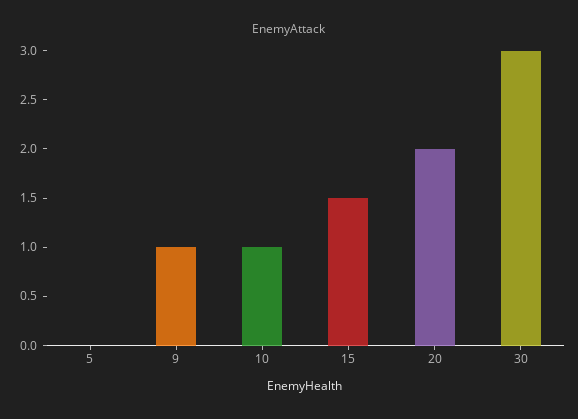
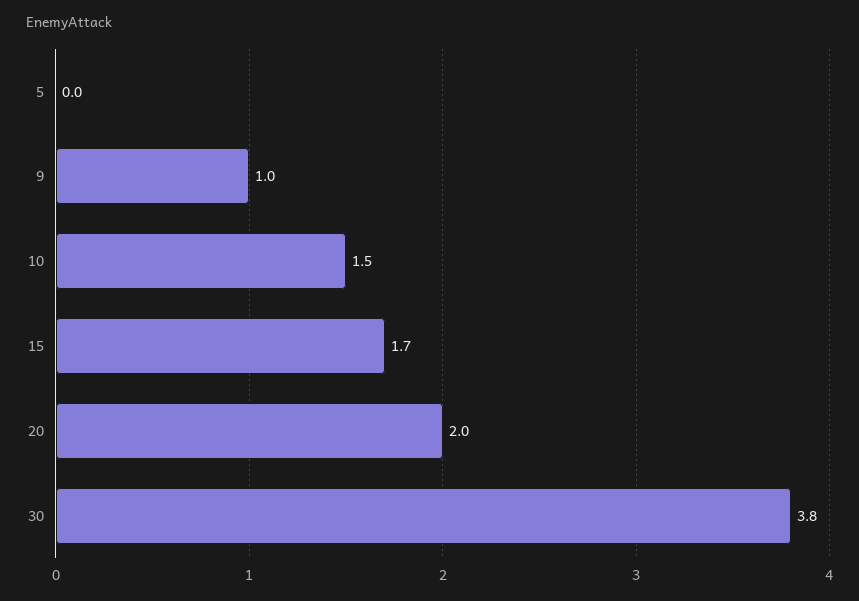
  {
    "5": 0,
    "9": 1,
-   "10": 1,
+   "10": 1.5,
-   "15": 1.5,
+   "15": 1.7,
    "20": 2,
-   "30": 3
+   "30": 3.8
  }

